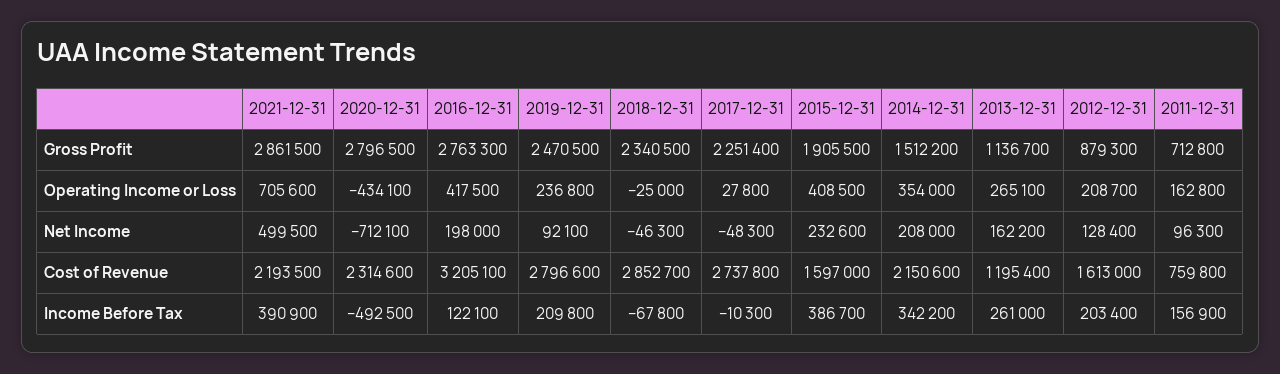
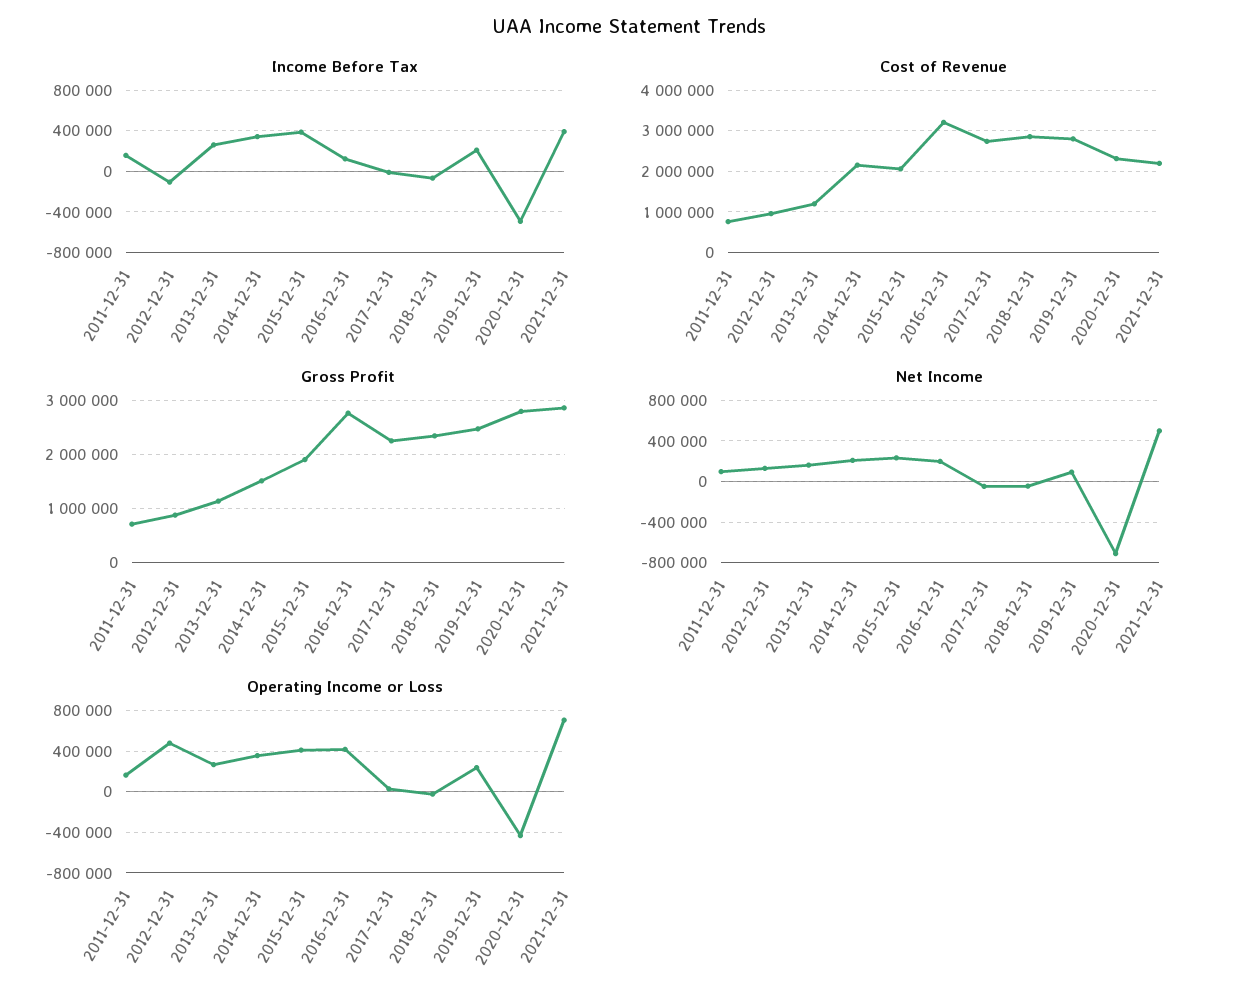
  {
    "Gross Profit": {
      "2021-12-31": 2861500,
      "2020-12-31": 2796500,
      "2016-12-31": 2763300,
      "2019-12-31": 2470500,
      "2018-12-31": 2340500,
      "2017-12-31": 2251400,
      "2015-12-31": 1905500,
      "2014-12-31": 1512200,
      "2013-12-31": 1136700,
      "2012-12-31": 879300,
      "2011-12-31": 712800
    },
    "Operating Income or Loss": {
      "2021-12-31": 705600,
      "2020-12-31": -434100,
      "2016-12-31": 417500,
      "2019-12-31": 236800,
      "2018-12-31": -25000,
      "2017-12-31": 27800,
      "2015-12-31": 408500,
      "2014-12-31": 354000,
      "2013-12-31": 265100,
-     "2012-12-31": 208700,
+     "2012-12-31": 500000,
      "2011-12-31": 162800
    },
    "Net Income": {
      "2021-12-31": 499500,
      "2020-12-31": -712100,
      "2016-12-31": 198000,
      "2019-12-31": 92100,
      "2018-12-31": -46300,
      "2017-12-31": -48300,
      "2015-12-31": 232600,
      "2014-12-31": 208000,
      "2013-12-31": 162200,
      "2012-12-31": 128400,
      "2011-12-31": 96300
    },
    "Cost of Revenue": {
      "2021-12-31": 2193500,
      "2020-12-31": 2314600,
      "2016-12-31": 3205100,
      "2019-12-31": 2796600,
      "2018-12-31": 2852700,
      "2017-12-31": 2737800,
-     "2015-12-31": 1597000,
+     "2015-12-31": 2000000,
      "2014-12-31": 2150600,
      "2013-12-31": 1195400,
-     "2012-12-31": 1613000,
+     "2012-12-31": 1000000,
      "2011-12-31": 759800
    },
    "Income Before Tax": {
      "2021-12-31": 390900,
      "2020-12-31": -492500,
      "2016-12-31": 122100,
      "2019-12-31": 209800,
      "2018-12-31": -67800,
      "2017-12-31": -10300,
      "2015-12-31": 386700,
      "2014-12-31": 342200,
      "2013-12-31": 261000,
-     "2012-12-31": 203400,
+     "2012-12-31": -100000,
      "2011-12-31": 156900
    }
  }

